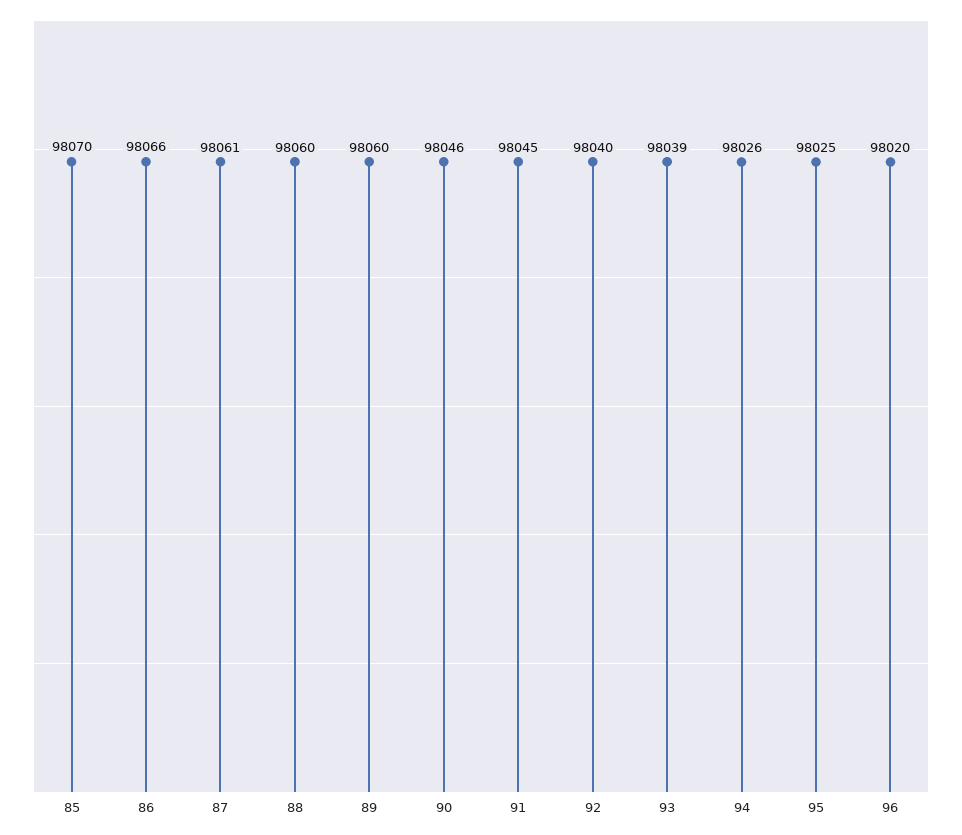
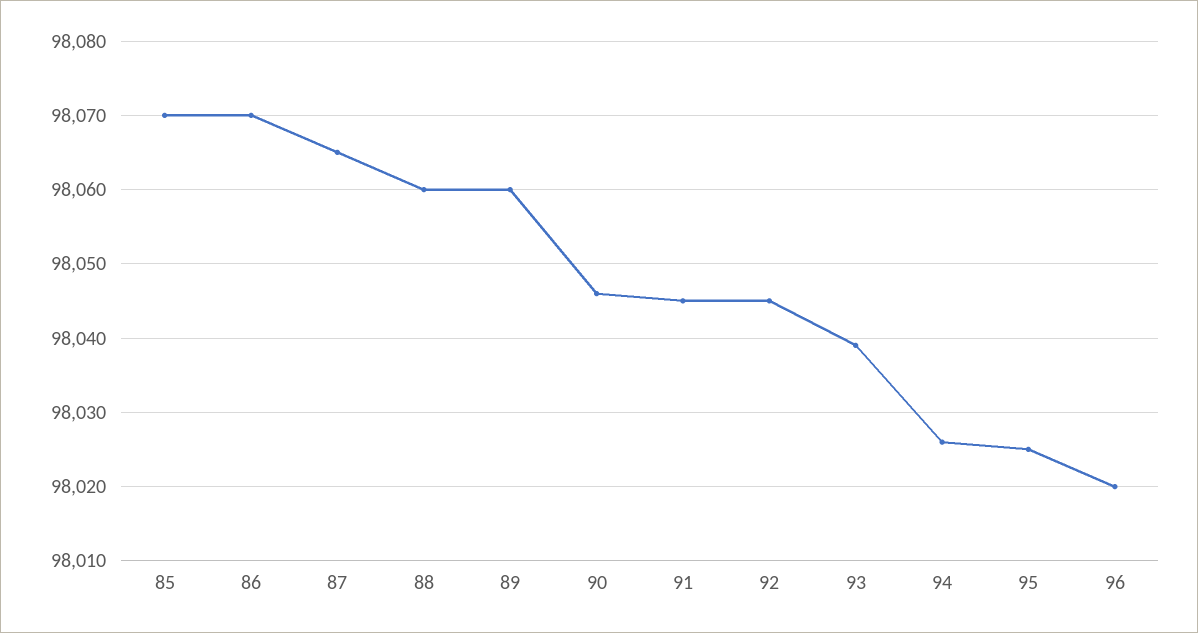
  {
    "85": 98070,
-   "86": 98066,
+   "86": 98070,
-   "87": 98061,
+   "87": 98065,
    "88": 98060,
    "89": 98060,
    "90": 98046,
    "91": 98045,
-   "92": 98040,
+   "92": 98045,
    "93": 98039,
    "94": 98026,
    "95": 98025,
    "96": 98020
  }

